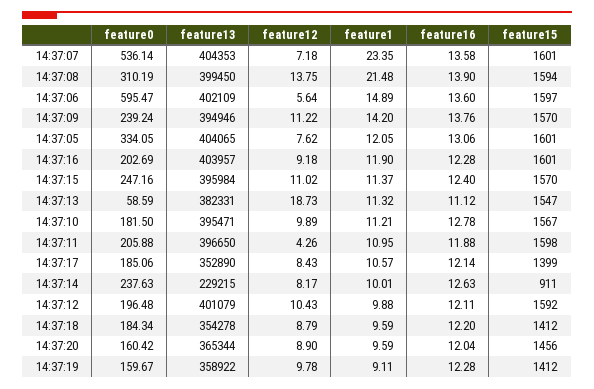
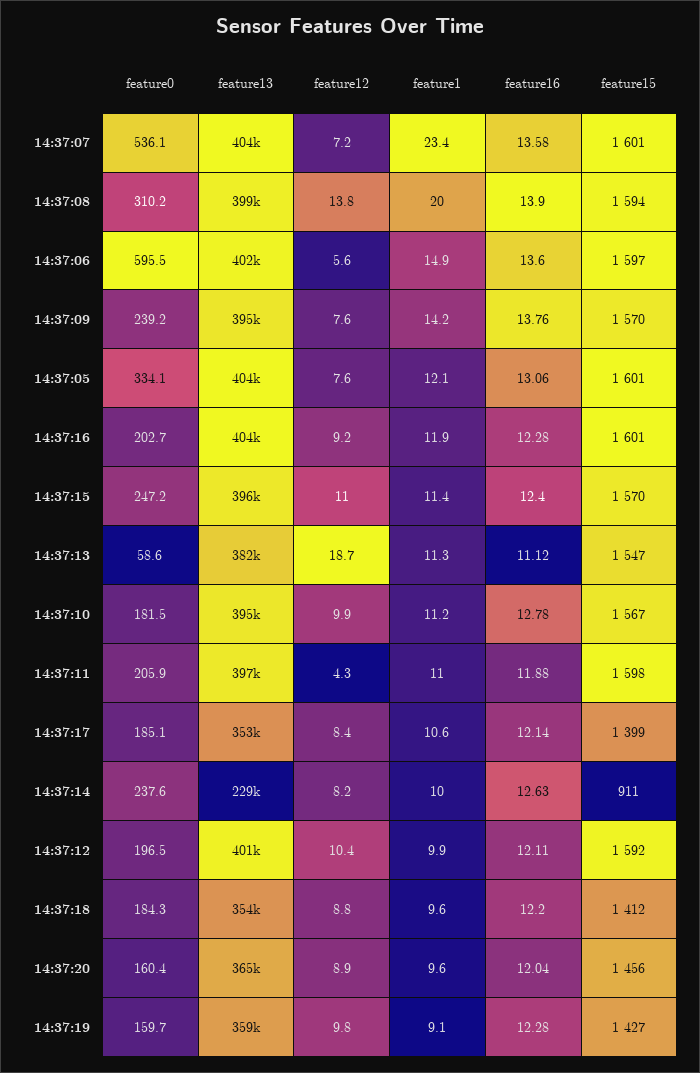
  {
    "feature0": {
      "14:37:07": 536.14,
      "14:37:08": 310.19,
      "14:37:06": 595.47,
      "14:37:09": 239.24,
      "14:37:05": 334.05,
      "14:37:16": 202.69,
      "14:37:15": 247.16,
      "14:37:13": 58.59,
      "14:37:10": 181.5,
      "14:37:11": 205.88,
      "14:37:17": 185.06,
      "14:37:14": 237.63,
      "14:37:12": 196.48,
      "14:37:18": 184.34,
      "14:37:20": 160.42,
      "14:37:19": 159.67
    },
    "feature13": {
      "14:37:07": 404353,
      "14:37:08": 399450,
      "14:37:06": 402109,
      "14:37:09": 394946,
      "14:37:05": 404065,
      "14:37:16": 403957,
      "14:37:15": 395984,
      "14:37:13": 382331,
      "14:37:10": 395471,
      "14:37:11": 396650,
      "14:37:17": 352890,
      "14:37:14": 229215,
      "14:37:12": 401079,
      "14:37:18": 354278,
      "14:37:20": 365344,
      "14:37:19": 358922
    },
    "feature12": {
      "14:37:07": 7.18,
      "14:37:08": 13.75,
      "14:37:06": 5.64,
-     "14:37:09": 11.22,
+     "14:37:09": 7.6,
      "14:37:05": 7.62,
      "14:37:16": 9.18,
      "14:37:15": 11.02,
      "14:37:13": 18.73,
      "14:37:10": 9.89,
      "14:37:11": 4.26,
      "14:37:17": 8.43,
      "14:37:14": 8.17,
      "14:37:12": 10.43,
      "14:37:18": 8.79,
      "14:37:20": 8.9,
      "14:37:19": 9.78
    },
    "feature1": {
      "14:37:07": 23.35,
-     "14:37:08": 21.48,
+     "14:37:08": 20,
      "14:37:06": 14.89,
      "14:37:09": 14.2,
      "14:37:05": 12.05,
      "14:37:16": 11.9,
      "14:37:15": 11.37,
      "14:37:13": 11.32,
      "14:37:10": 11.21,
      "14:37:11": 10.95,
      "14:37:17": 10.57,
      "14:37:14": 10.01,
      "14:37:12": 9.88,
      "14:37:18": 9.59,
      "14:37:20": 9.59,
      "14:37:19": 9.11
    },
    "feature16": {
      "14:37:07": 13.58,
      "14:37:08": 13.9,
      "14:37:06": 13.6,
      "14:37:09": 13.76,
      "14:37:05": 13.06,
      "14:37:16": 12.28,
      "14:37:15": 12.4,
      "14:37:13": 11.12,
      "14:37:10": 12.78,
      "14:37:11": 11.88,
      "14:37:17": 12.14,
      "14:37:14": 12.63,
      "14:37:12": 12.11,
      "14:37:18": 12.2,
      "14:37:20": 12.04,
      "14:37:19": 12.28
    },
    "feature15": {
      "14:37:07": 1601,
      "14:37:08": 1594,
      "14:37:06": 1597,
      "14:37:09": 1570,
      "14:37:05": 1601,
      "14:37:16": 1601,
      "14:37:15": 1570,
      "14:37:13": 1547,
      "14:37:10": 1567,
      "14:37:11": 1598,
      "14:37:17": 1399,
      "14:37:14": 911,
      "14:37:12": 1592,
      "14:37:18": 1412,
      "14:37:20": 1456,
-     "14:37:19": 1412
+     "14:37:19": 1427
    }
  }

